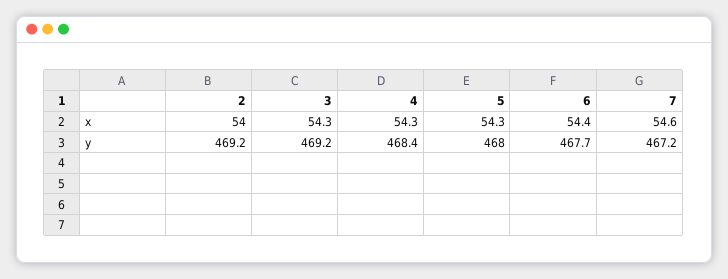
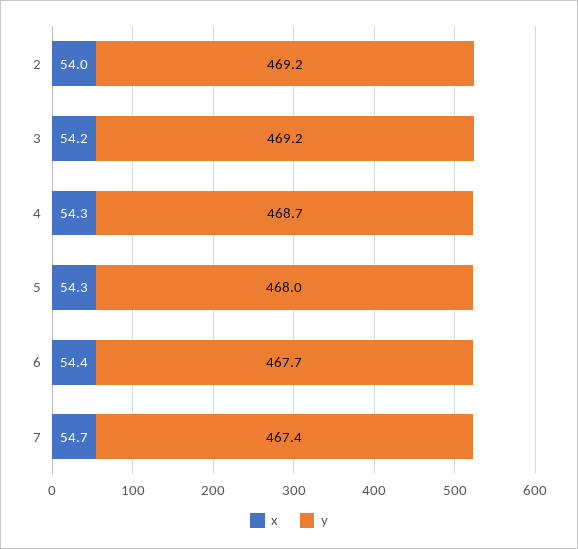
  {
    "x": {
      "2": 54,
-     "3": 54.3,
+     "3": 54.2,
      "4": 54.3,
      "5": 54.3,
      "6": 54.4,
-     "7": 54.6
+     "7": 54.7
    },
    "y": {
      "2": 469.2,
      "3": 469.2,
-     "4": 468.4,
+     "4": 468.7,
      "5": 468,
      "6": 467.7,
-     "7": 467.2
+     "7": 467.4
    }
  }

